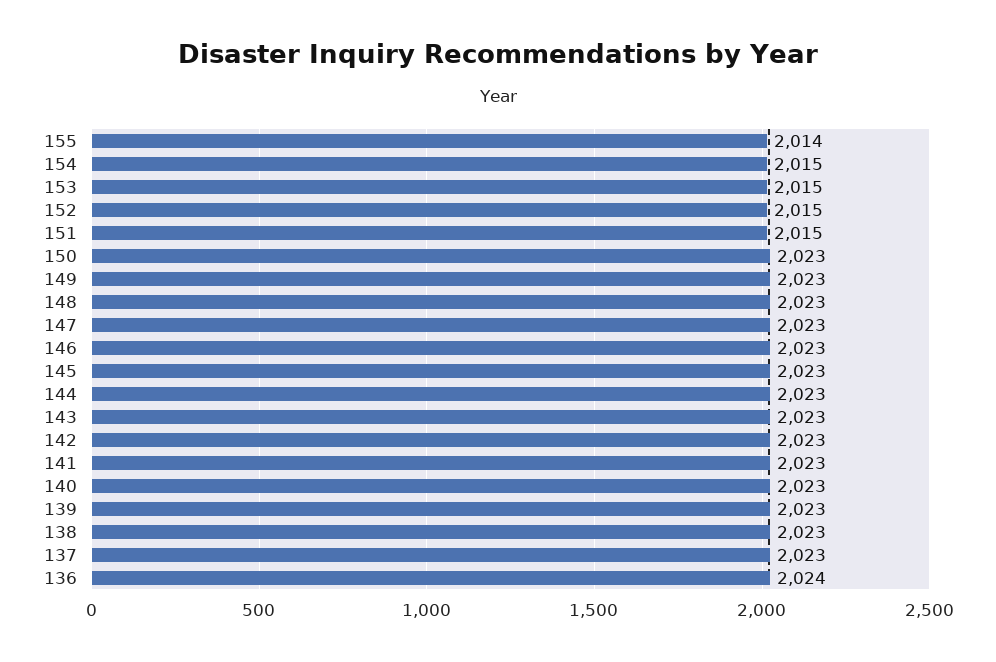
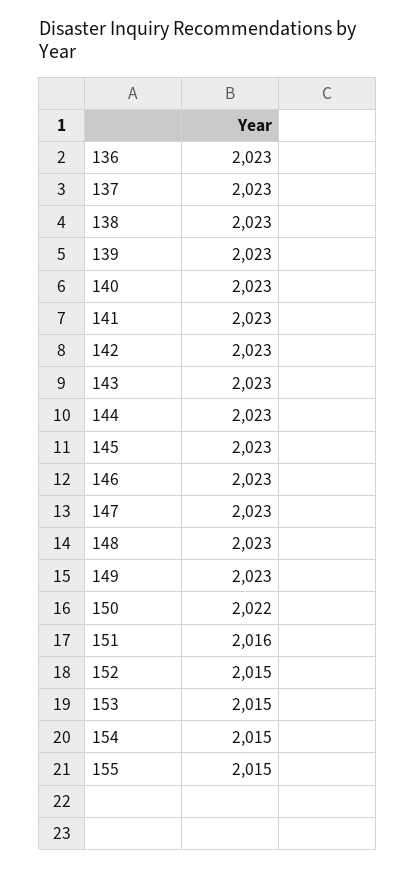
  {
-   "155": 2014,
+   "155": 2015,
    "154": 2015,
    "153": 2015,
    "152": 2015,
-   "151": 2015,
+   "151": 2016,
-   "150": 2023,
+   "150": 2022,
    "149": 2023,
    "148": 2023,
    "147": 2023,
    "146": 2023,
    "145": 2023,
    "144": 2023,
    "143": 2023,
    "142": 2023,
    "141": 2023,
    "140": 2023,
    "139": 2023,
    "138": 2023,
    "137": 2023,
-   "136": 2024
+   "136": 2023
  }

